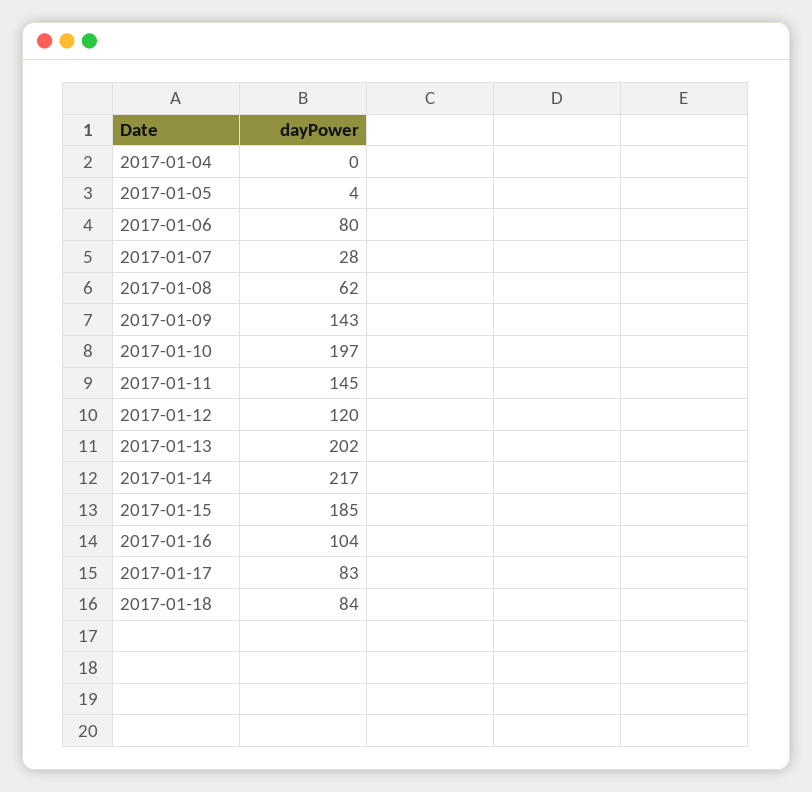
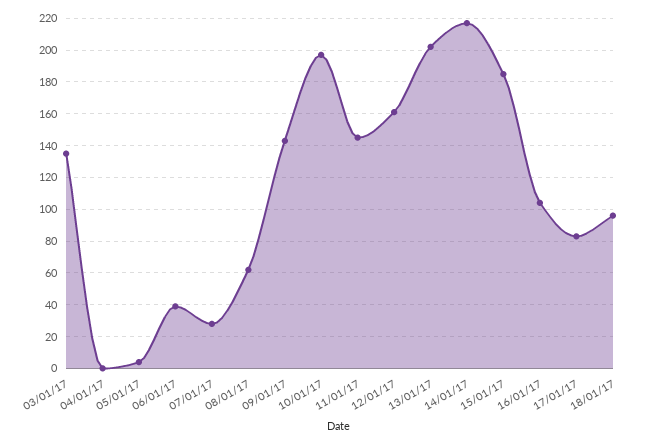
  {
    "2017-01-04": 0,
    "2017-01-05": 4,
-   "2017-01-06": 80,
+   "2017-01-06": 40,
    "2017-01-07": 28,
    "2017-01-08": 62,
    "2017-01-09": 143,
    "2017-01-10": 197,
    "2017-01-11": 145,
-   "2017-01-12": 120,
+   "2017-01-12": 160,
    "2017-01-13": 202,
    "2017-01-14": 217,
    "2017-01-15": 185,
    "2017-01-16": 104,
    "2017-01-17": 83,
-   "2017-01-18": 84
+   "2017-01-18": 95,
+   "03/01/17": 135
  }

